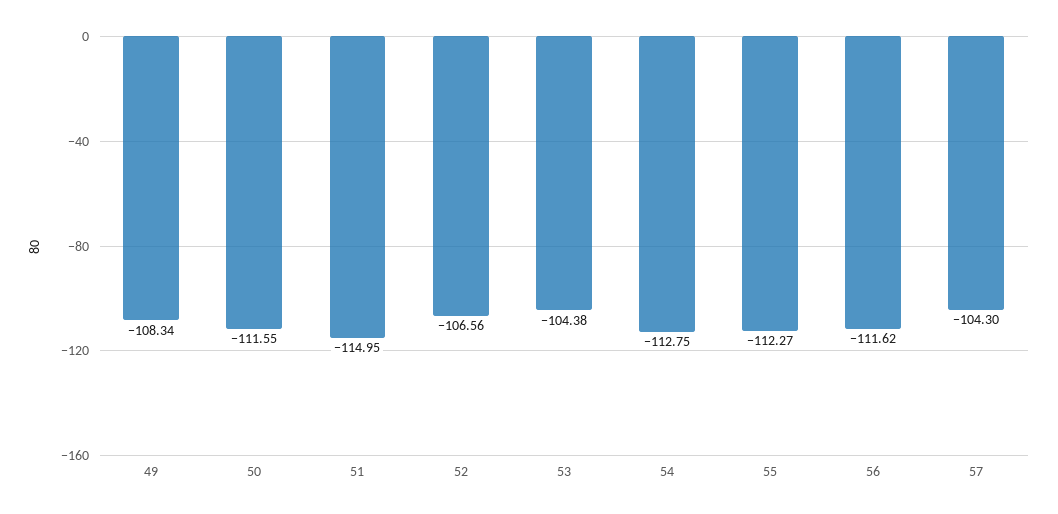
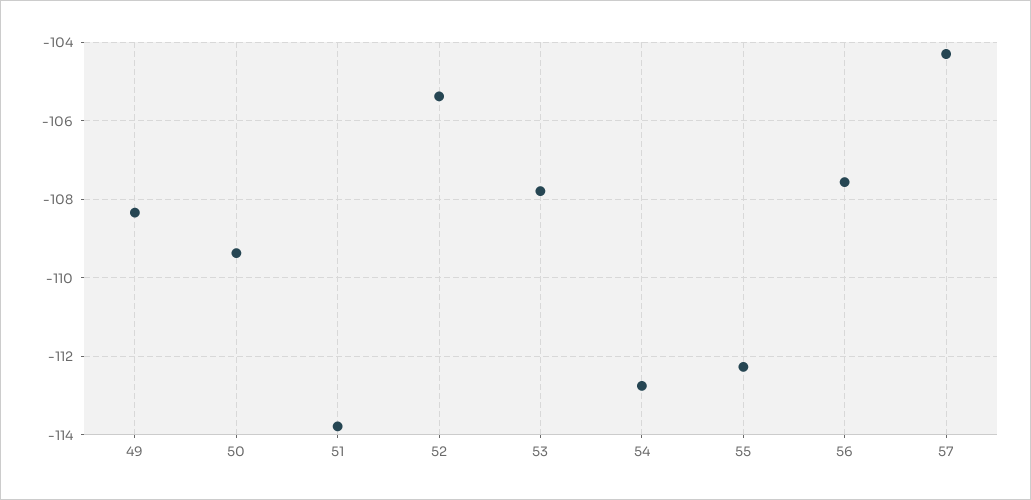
  {
    "49": -108.34,
-   "50": -111.55,
+   "50": -109.4,
-   "51": -114.95,
+   "51": -113.8,
-   "52": -106.56,
+   "52": -105.4,
-   "53": -104.38,
+   "53": -107.8,
    "54": -112.75,
    "55": -112.27,
-   "56": -111.62,
+   "56": -107.6,
    "57": -104.3
  }

